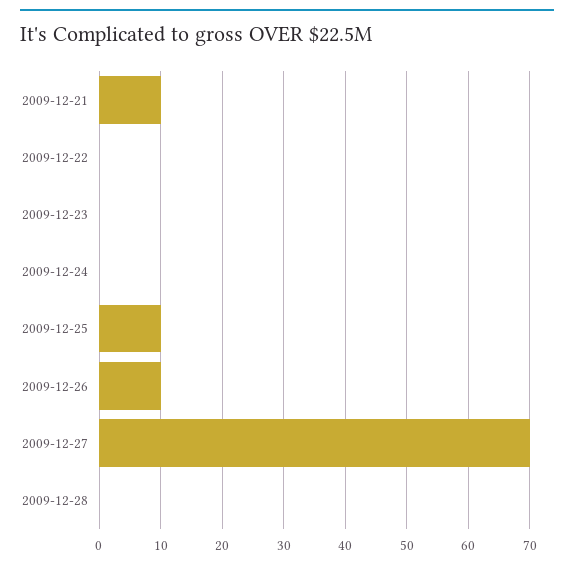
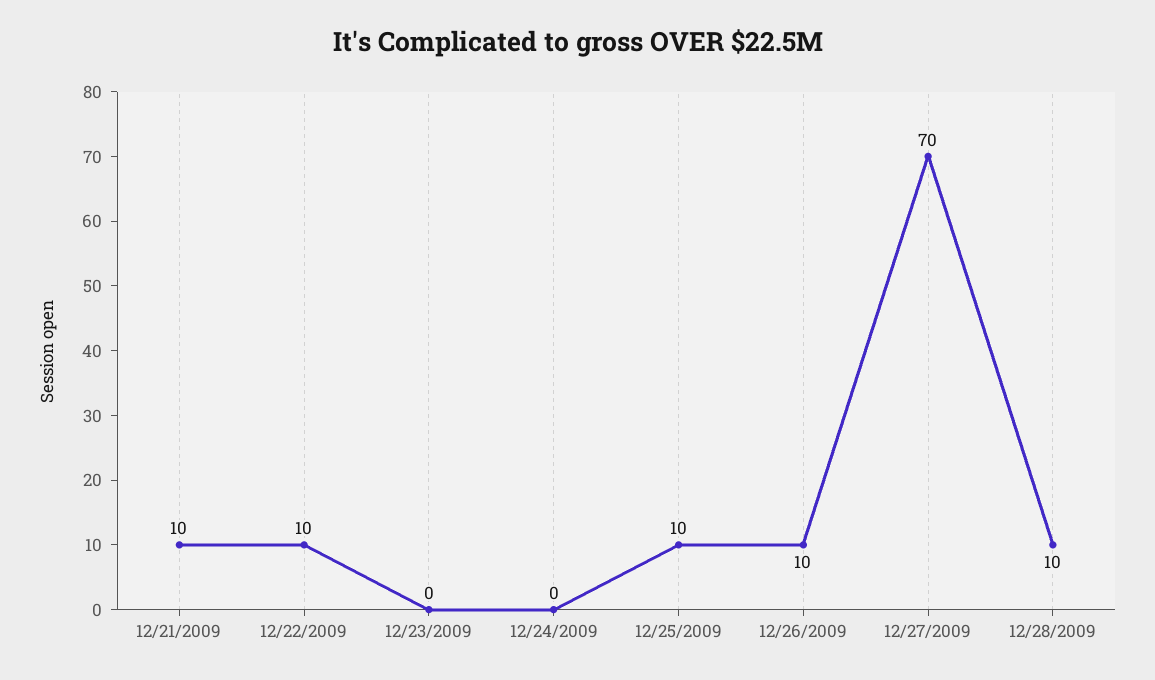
  {
    "2009-12-21": 10,
-   "2009-12-22": 0,
+   "2009-12-22": 10,
    "2009-12-23": 0,
    "2009-12-24": 0,
    "2009-12-25": 10,
    "2009-12-26": 10,
    "2009-12-27": 70,
-   "2009-12-28": 0
+   "2009-12-28": 10
  }

